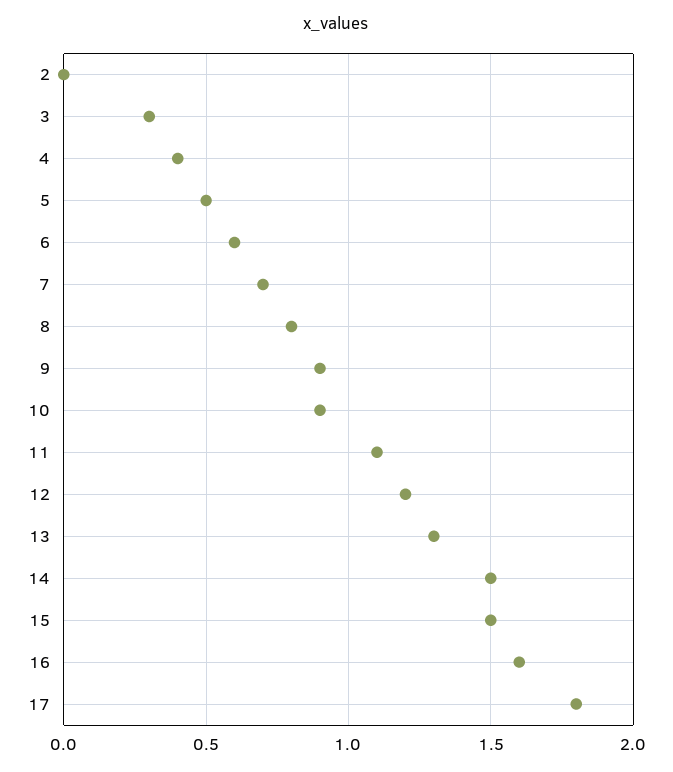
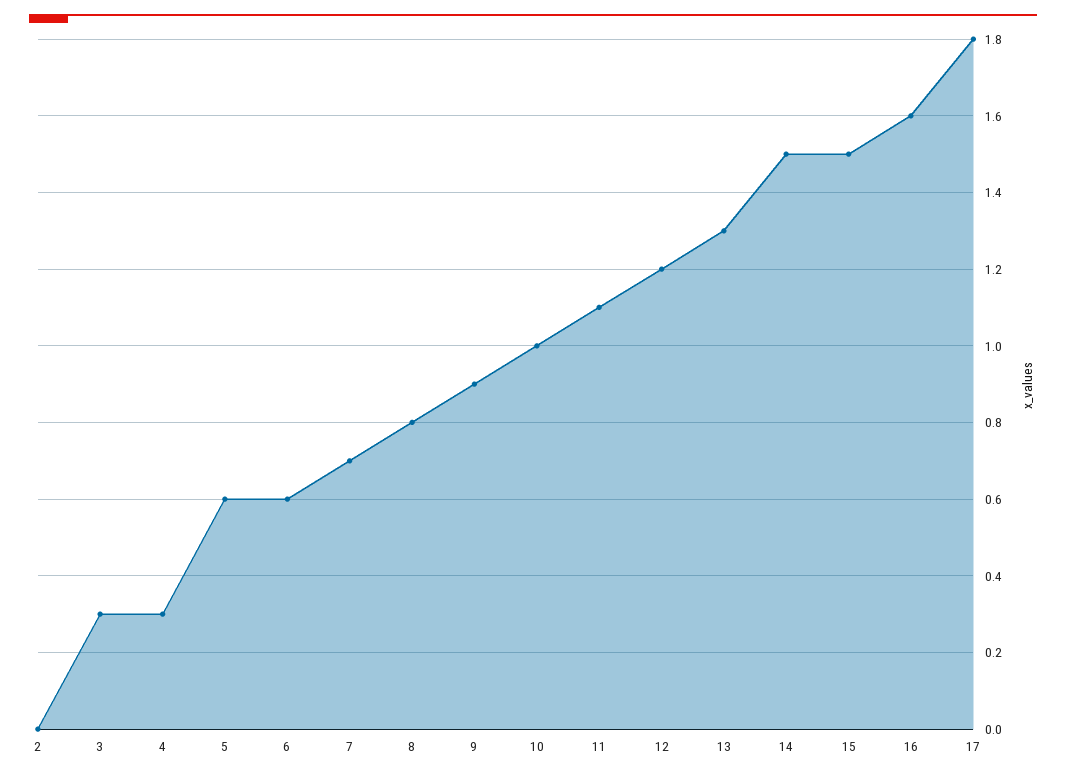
  {
    "2": 0,
    "3": 0.3,
-   "4": 0.4,
+   "4": 0.3,
-   "5": 0.5,
+   "5": 0.6,
    "6": 0.6,
    "7": 0.7,
    "8": 0.8,
    "9": 0.9,
-   "10": 0.9,
+   "10": 1,
    "11": 1.1,
    "12": 1.2,
    "13": 1.3,
    "14": 1.5,
    "15": 1.5,
    "16": 1.6,
    "17": 1.8
  }

